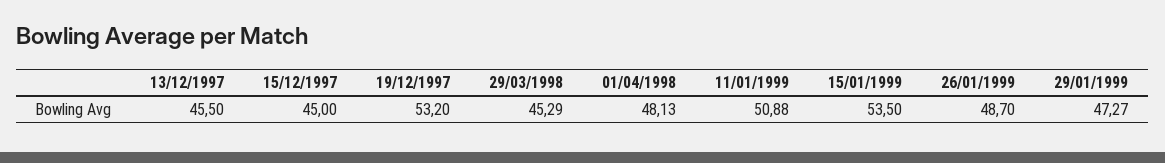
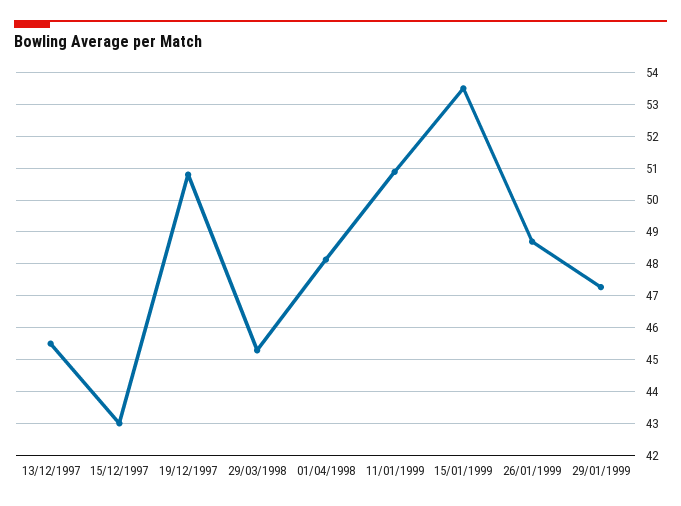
  {
    "13/12/1997": 45.5,
-   "15/12/1997": 45,
+   "15/12/1997": 43,
-   "19/12/1997": 53.2,
+   "19/12/1997": 50.8,
    "29/03/1998": 45.29,
    "01/04/1998": 48.13,
    "11/01/1999": 50.88,
    "15/01/1999": 53.5,
    "26/01/1999": 48.7,
    "29/01/1999": 47.27
  }

